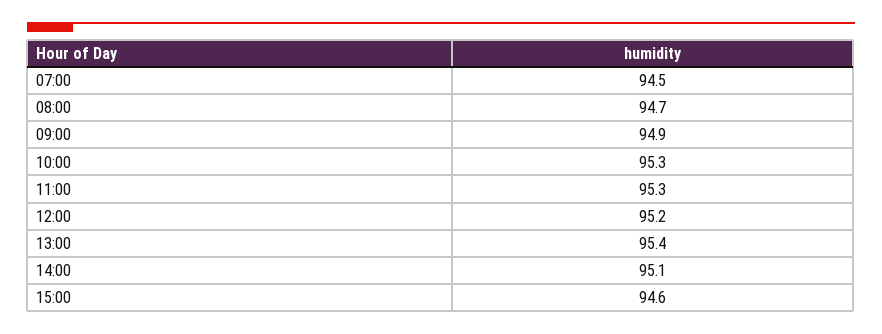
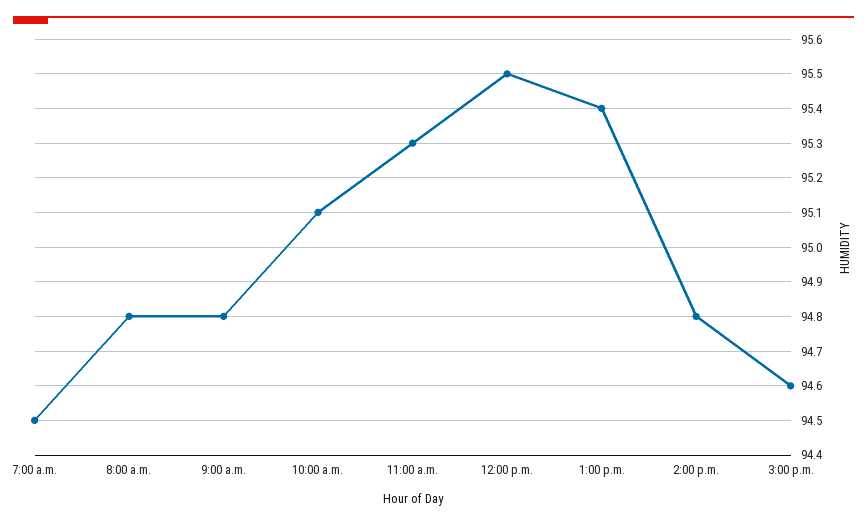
  {
    "07:00": 94.5,
-   "08:00": 94.7,
+   "08:00": 94.8,
-   "09:00": 94.9,
+   "09:00": 94.8,
-   "10:00": 95.3,
+   "10:00": 95.1,
    "11:00": 95.3,
-   "12:00": 95.2,
+   "12:00": 95.5,
    "13:00": 95.4,
-   "14:00": 95.1,
+   "14:00": 94.8,
    "15:00": 94.6
  }

